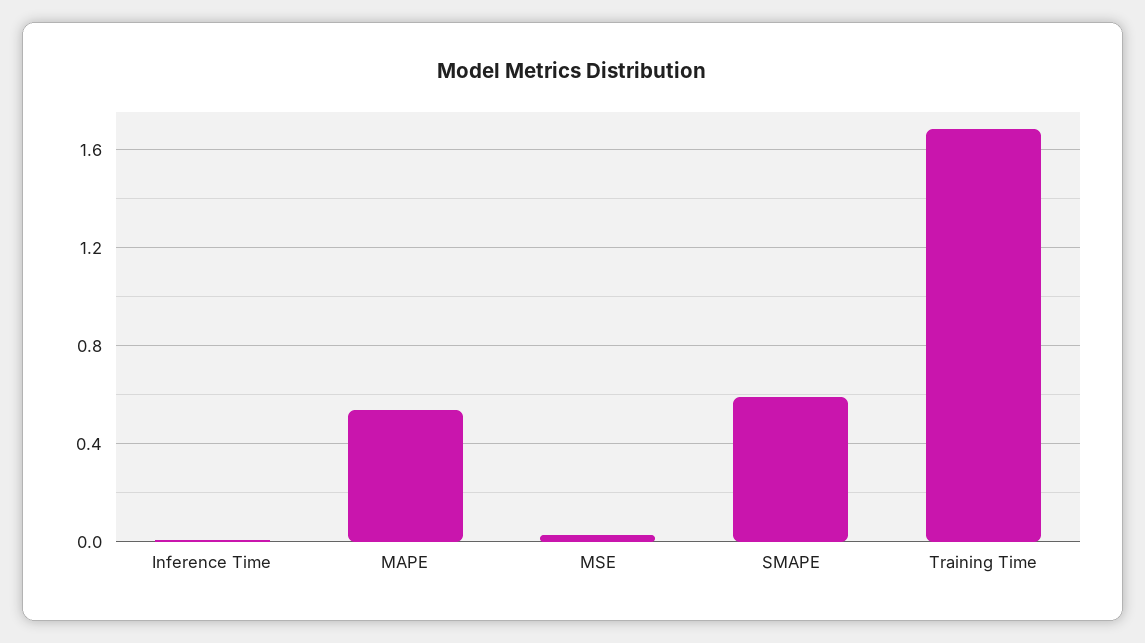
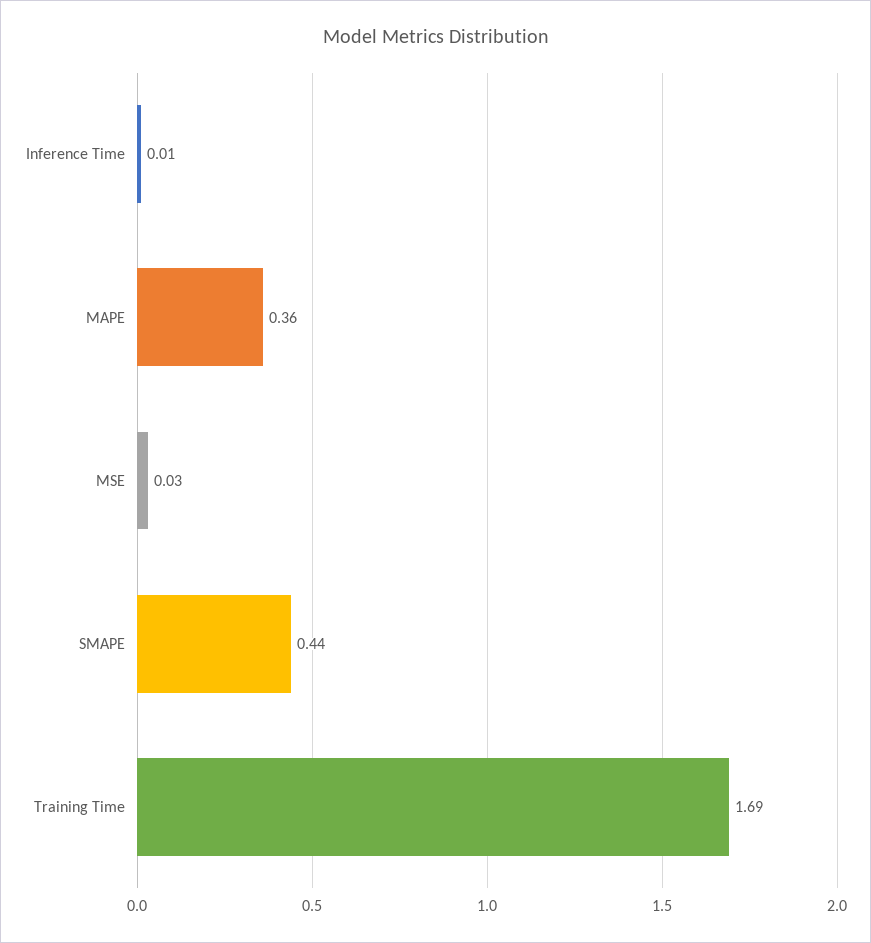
  {
    "Inference Time": 0.01,
-   "MAPE": 0.55,
+   "MAPE": 0.36,
    "MSE": 0.03,
-   "SMAPE": 0.6,
+   "SMAPE": 0.44,
    "Training Time": 1.69
  }

